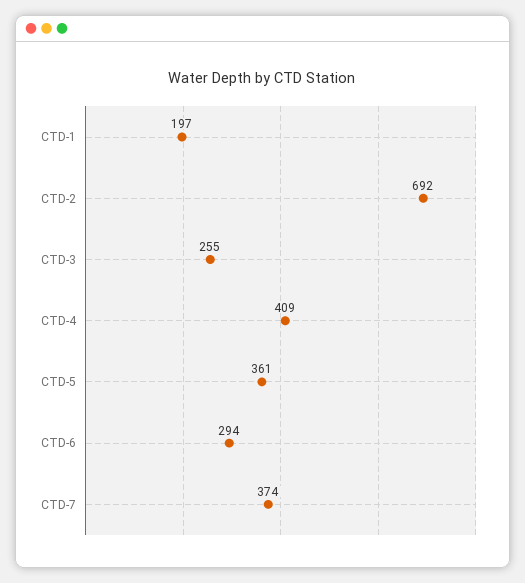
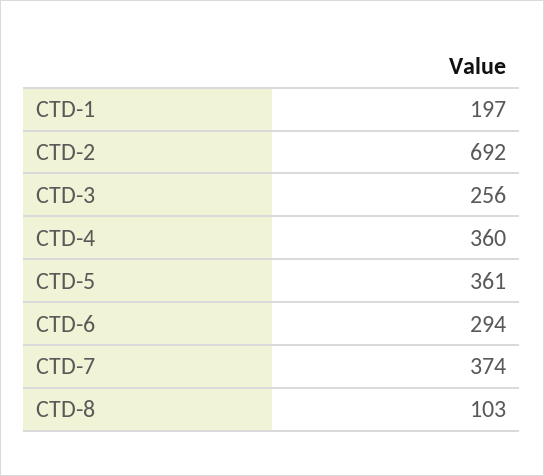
  {
    "CTD-1": 197,
    "CTD-2": 692,
-   "CTD-3": 255,
+   "CTD-3": 256,
-   "CTD-4": 409,
+   "CTD-4": 360,
    "CTD-5": 361,
    "CTD-6": 294,
-   "CTD-7": 374
+   "CTD-7": 374,
+   "CTD-8": 103
  }

